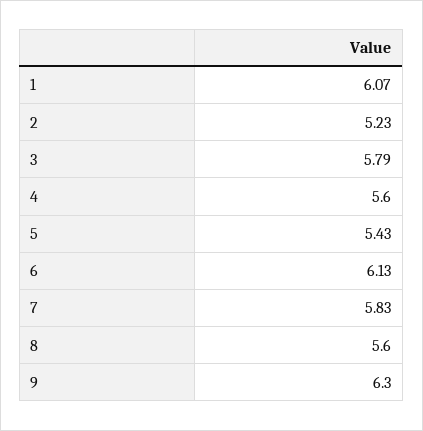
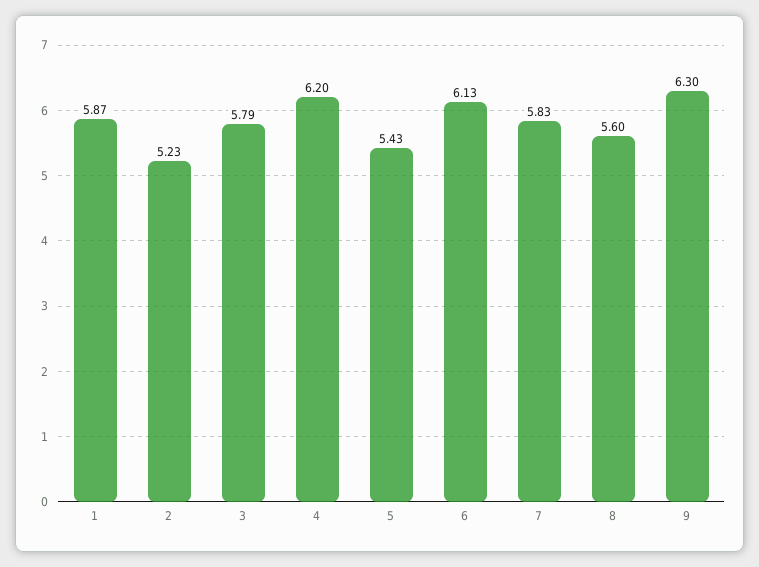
  {
-   "1": 6.07,
+   "1": 5.87,
    "2": 5.23,
    "3": 5.79,
-   "4": 5.6,
+   "4": 6.2,
    "5": 5.43,
    "6": 6.13,
    "7": 5.83,
    "8": 5.6,
    "9": 6.3
  }

